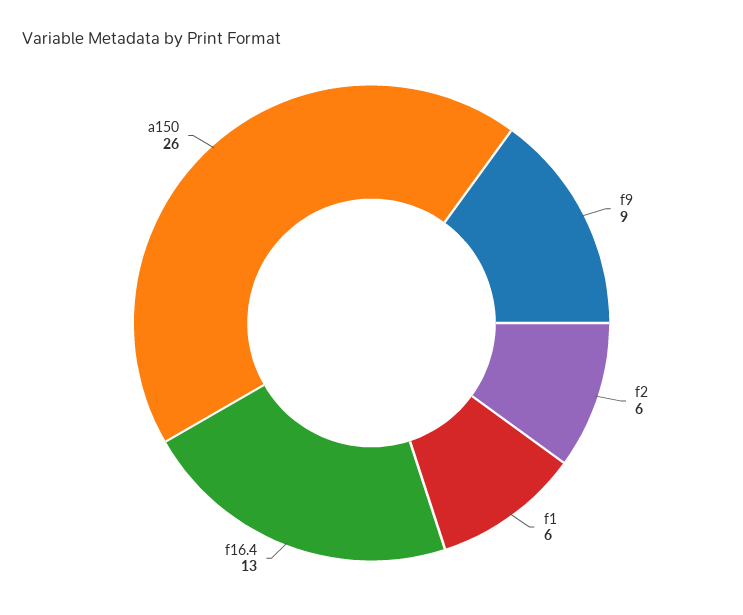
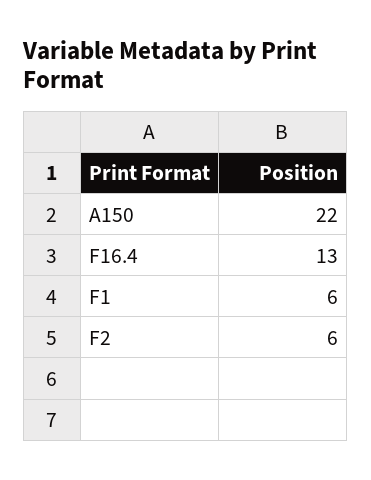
  {
-   "f9": 9,
    "f2": 6,
    "f1": 6,
    "f16.4": 13,
-   "a150": 26
+   "a150": 22
  }

